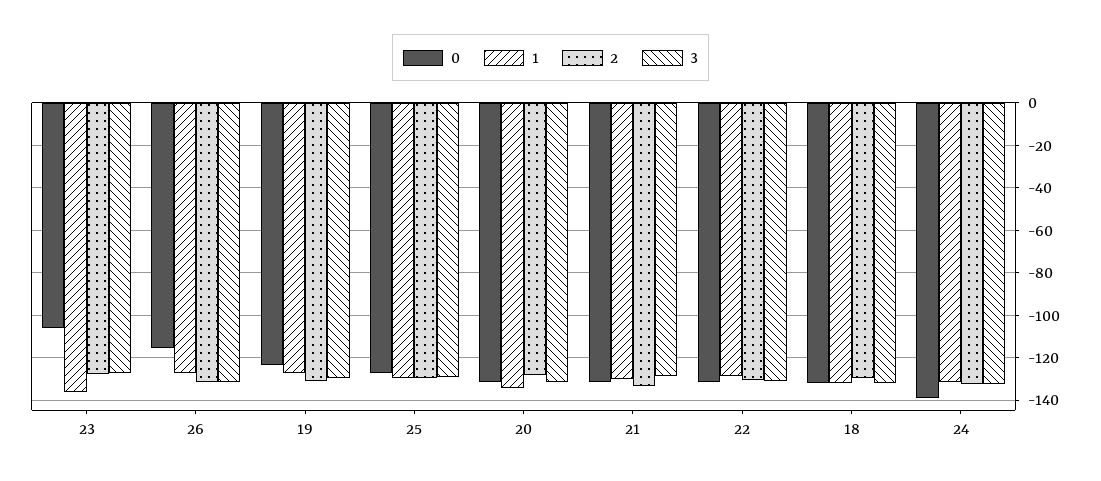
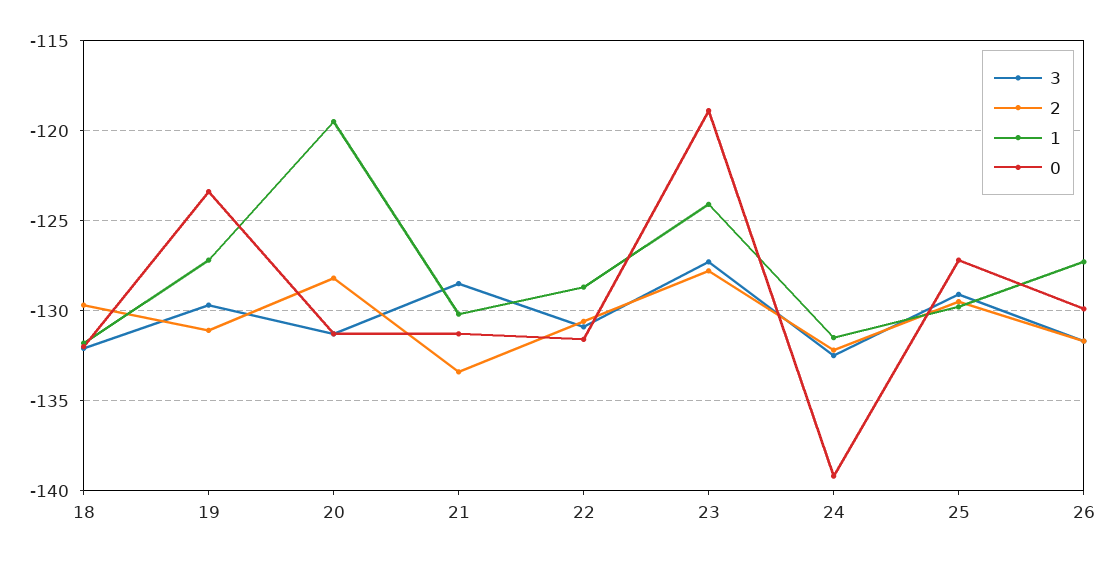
  {
    "0": {
-     "23": -105,
+     "23": -119,
-     "26": -115,
+     "26": -130,
      "19": -123.5,
      "25": -127,
      "20": -131.5,
      "21": -131.5,
      "22": -131.5,
      "18": -132,
      "24": -139
    },
    "1": {
-     "23": -135,
+     "23": -124,
      "26": -127.5,
      "19": -127,
      "25": -130,
-     "20": -135,
+     "20": -119.5,
      "21": -130,
      "22": -128.5,
      "18": -132,
      "24": -131.5
    },
    "2": {
      "23": -128,
      "26": -131.5,
      "19": -131,
      "25": -129.5,
      "20": -128,
      "21": -133.5,
      "22": -130.5,
      "18": -129.5,
      "24": -132
    },
    "3": {
      "23": -127.5,
      "26": -131.5,
      "19": -129.5,
      "25": -129,
      "20": -131.5,
      "21": -128.5,
      "22": -131,
      "18": -132,
      "24": -132.5
    }
  }

